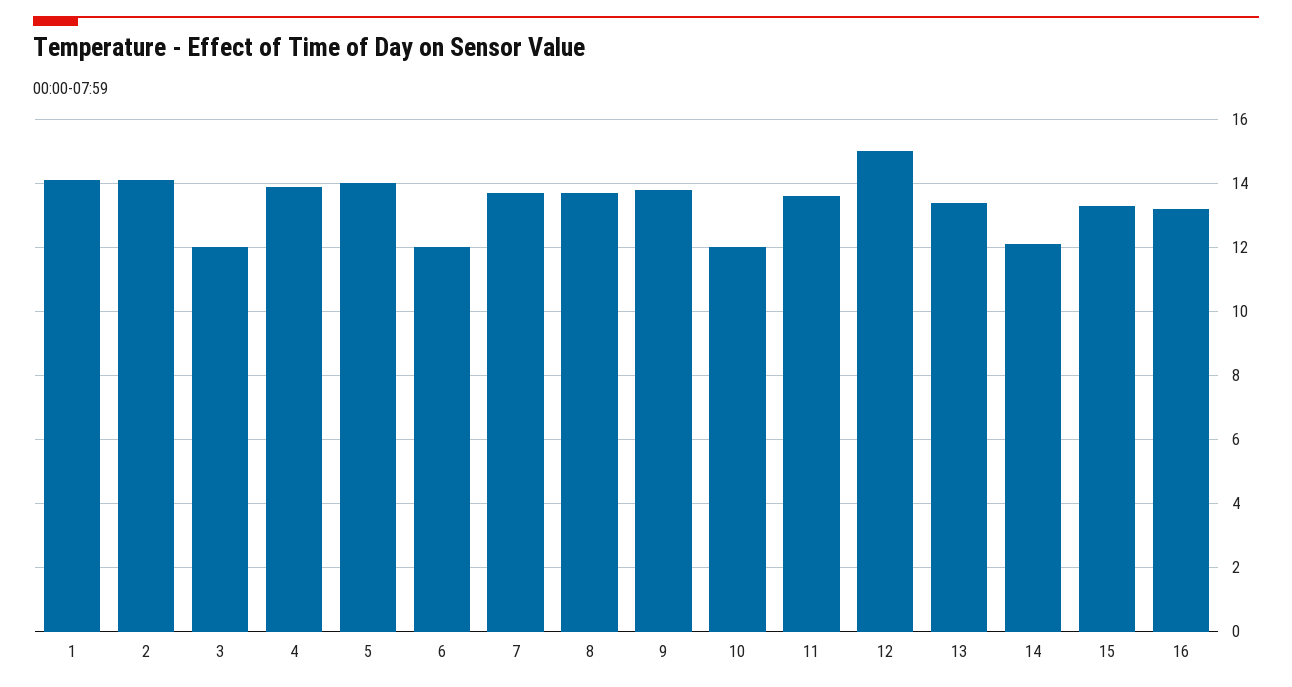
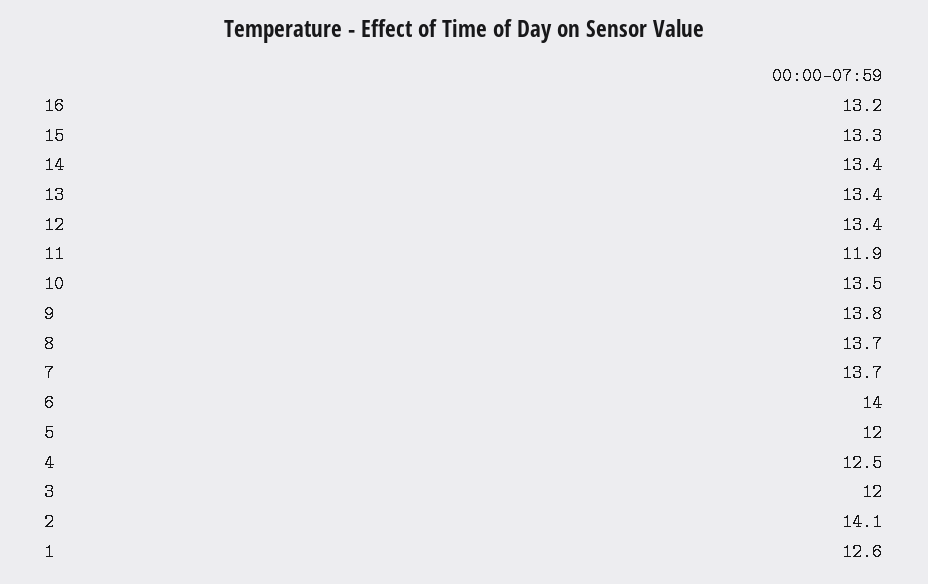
  {
-   "1": 14,
+   "1": 12.6,
    "2": 14.1,
    "3": 12,
-   "4": 14,
+   "4": 12.5,
-   "5": 14,
+   "5": 12,
-   "6": 12,
+   "6": 14,
    "7": 13.7,
    "8": 13.7,
    "9": 13.8,
-   "10": 12,
+   "10": 13.5,
-   "11": 13.5,
+   "11": 11.9,
-   "12": 15,
+   "12": 13.4,
    "13": 13.4,
-   "14": 12,
+   "14": 13.4,
    "15": 13.3,
    "16": 13.2
  }

